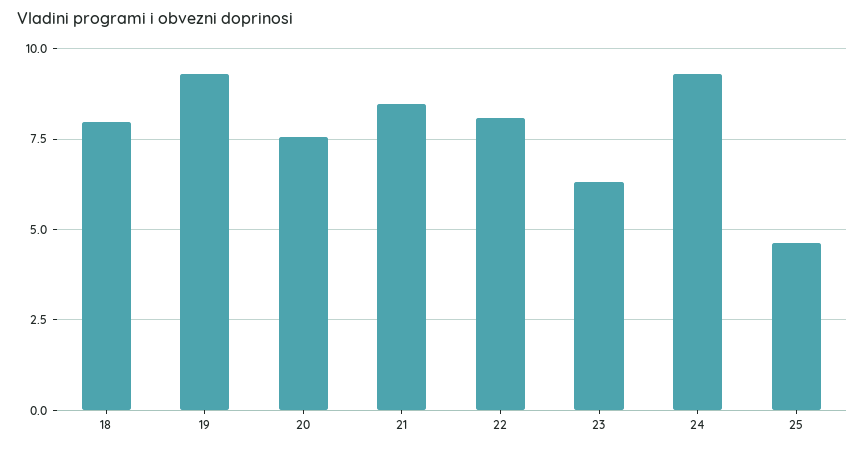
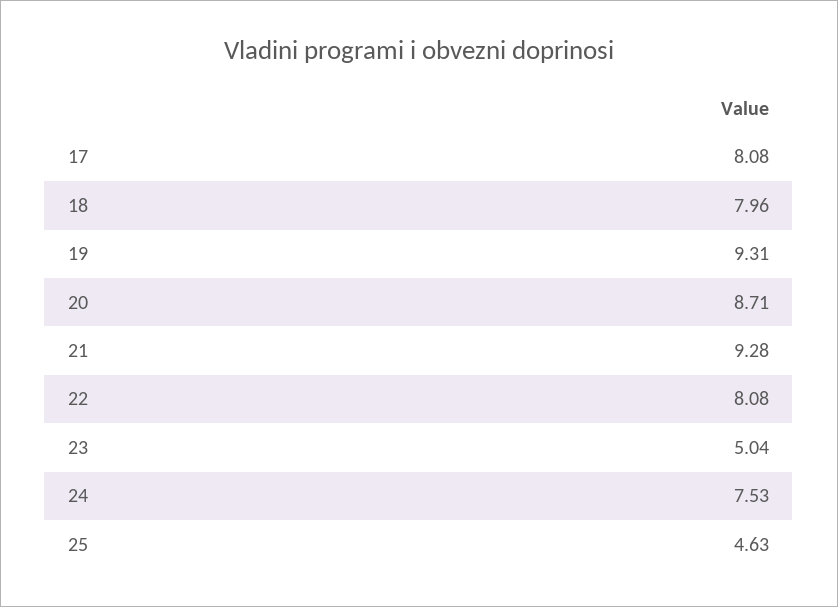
  {
    "18": 7.96,
    "19": 9.31,
-   "20": 7.5,
+   "20": 8.71,
-   "21": 8.5,
+   "21": 9.28,
    "22": 8.08,
-   "23": 6.25,
+   "23": 5.04,
-   "24": 9.25,
+   "24": 7.53,
-   "25": 4.63
+   "25": 4.63,
+   "17": 8.08
  }

